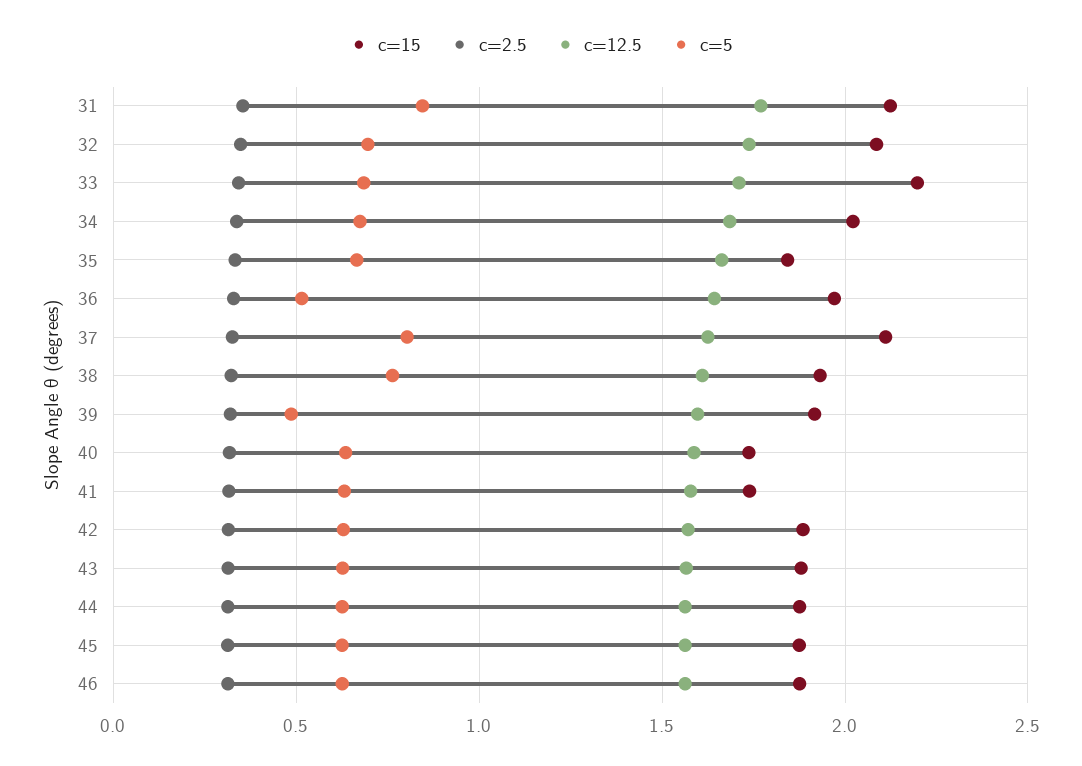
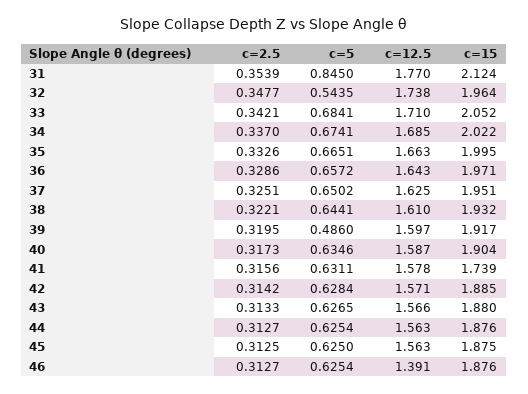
  {
    "c=15": {
      "31": 2.124,
-     "32": 2.1,
+     "32": 1.964,
-     "33": 2.2,
+     "33": 2.052,
      "34": 2.022,
-     "35": 1.85,
+     "35": 1.995,
      "36": 1.971,
-     "37": 2.1,
+     "37": 1.951,
      "38": 1.932,
      "39": 1.917,
-     "40": 1.75,
+     "40": 1.904,
      "41": 1.739,
      "42": 1.885,
      "43": 1.88,
      "44": 1.876,
      "45": 1.875,
      "46": 1.876
    },
    "c=2.5": {
      "31": 0.3539,
      "32": 0.3477,
      "33": 0.3421,
      "34": 0.337,
      "35": 0.3326,
      "36": 0.3286,
      "37": 0.3251,
      "38": 0.3221,
      "39": 0.3195,
      "40": 0.3173,
      "41": 0.3156,
      "42": 0.3142,
      "43": 0.3133,
      "44": 0.3127,
      "45": 0.3125,
      "46": 0.3127
    },
    "c=12.5": {
      "31": 1.77,
      "32": 1.738,
      "33": 1.71,
      "34": 1.685,
      "35": 1.663,
      "36": 1.643,
      "37": 1.625,
      "38": 1.61,
      "39": 1.597,
      "40": 1.587,
      "41": 1.578,
      "42": 1.571,
      "43": 1.566,
      "44": 1.563,
      "45": 1.563,
-     "46": 1.55
+     "46": 1.391
    },
    "c=5": {
      "31": 0.845,
-     "32": 0.7,
+     "32": 0.5435,
      "33": 0.6841,
      "34": 0.6741,
      "35": 0.6651,
-     "36": 0.5,
+     "36": 0.6572,
-     "37": 0.8,
+     "37": 0.6502,
-     "38": 0.75,
+     "38": 0.6441,
      "39": 0.486,
      "40": 0.6346,
      "41": 0.6311,
      "42": 0.6284,
      "43": 0.6265,
      "44": 0.6254,
      "45": 0.625,
      "46": 0.6254
    }
  }

